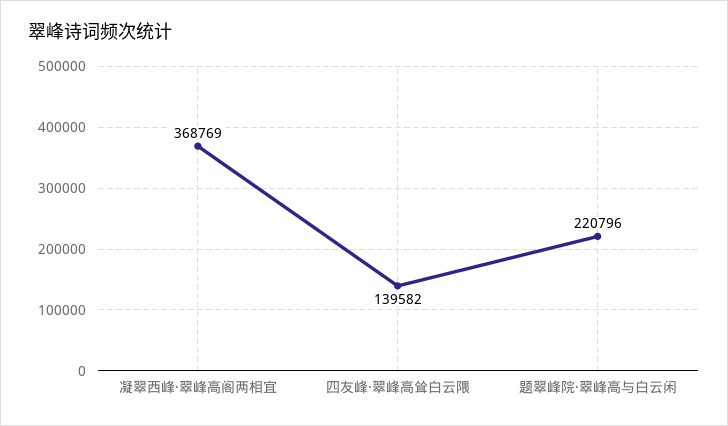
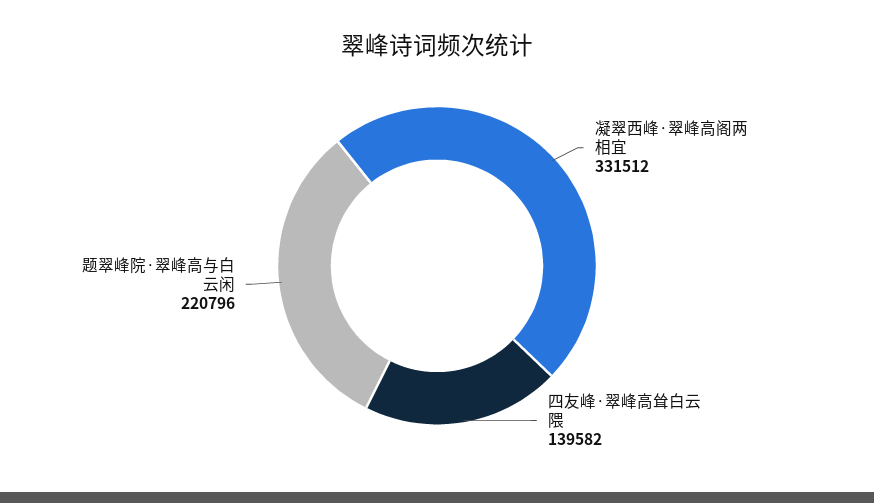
  {
-   "凝翠西峰·翠峰高阁两相宜": 368769,
+   "凝翠西峰·翠峰高阁两相宜": 331512,
    "四友峰·翠峰高耸白云隈": 139582,
    "题翠峰院·翠峰高与白云闲": 220796
  }

